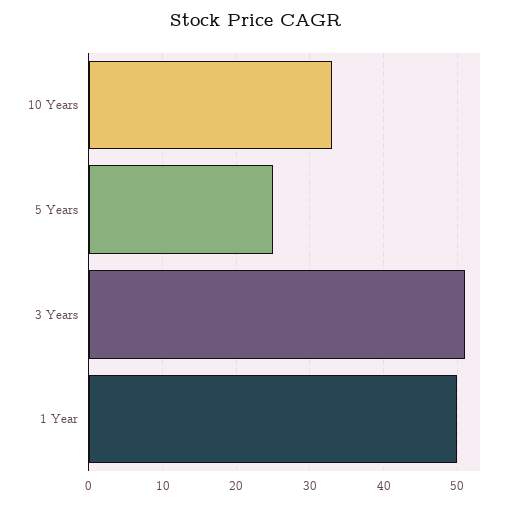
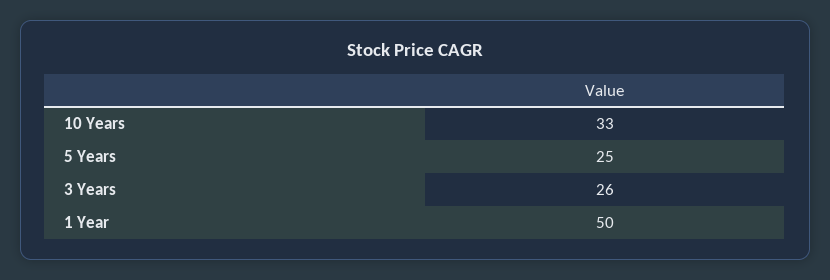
  {
    "10 Years": 33,
    "5 Years": 25,
-   "3 Years": 51,
+   "3 Years": 26,
    "1 Year": 50
  }

